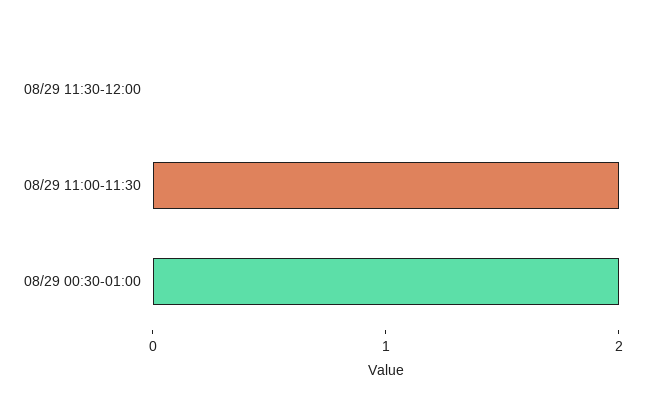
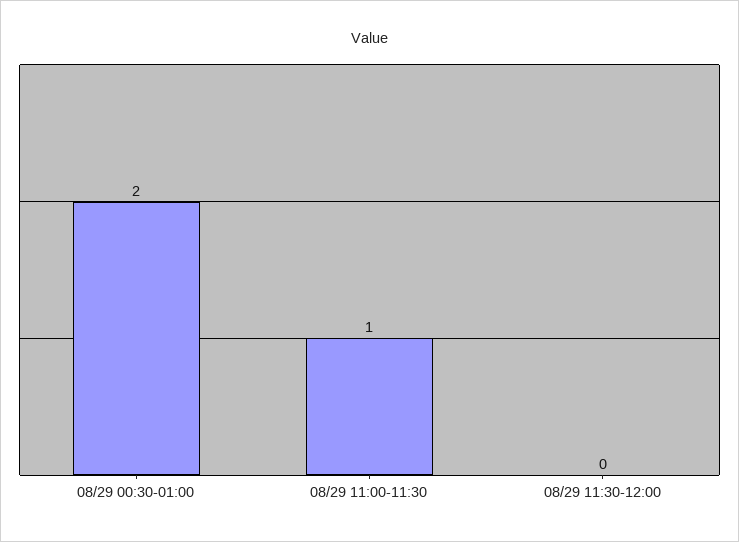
  {
    "08/29 11:30-12:00": 0,
-   "08/29 11:00-11:30": 2,
+   "08/29 11:00-11:30": 1,
    "08/29 00:30-01:00": 2
  }

